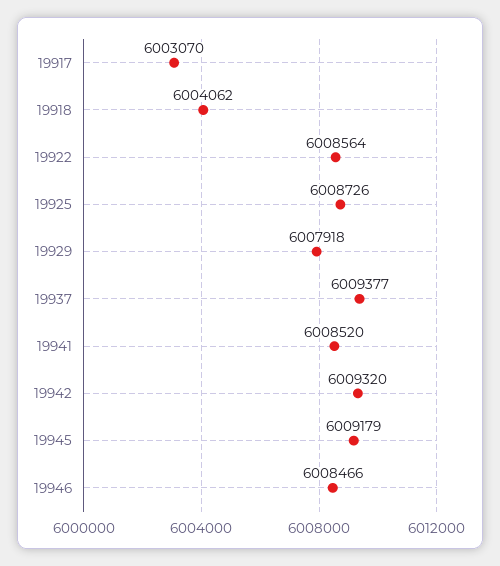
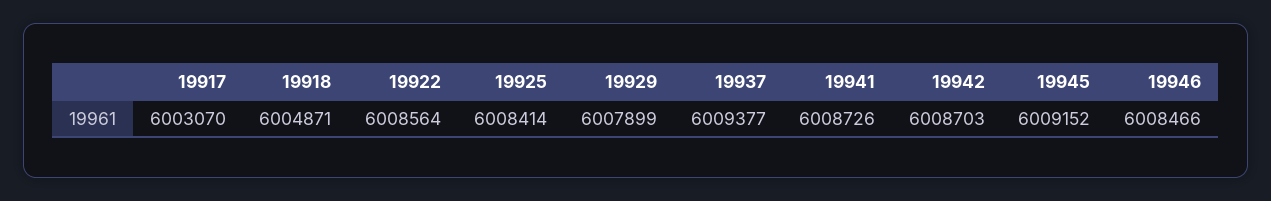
  {
    "19917": 6003070,
-   "19918": 6004062,
+   "19918": 6004871,
    "19922": 6008564,
-   "19925": 6008726,
+   "19925": 6008414,
-   "19929": 6007918,
+   "19929": 6007899,
    "19937": 6009377,
-   "19941": 6008520,
+   "19941": 6008726,
-   "19942": 6009320,
+   "19942": 6008703,
-   "19945": 6009179,
+   "19945": 6009152,
    "19946": 6008466
  }

